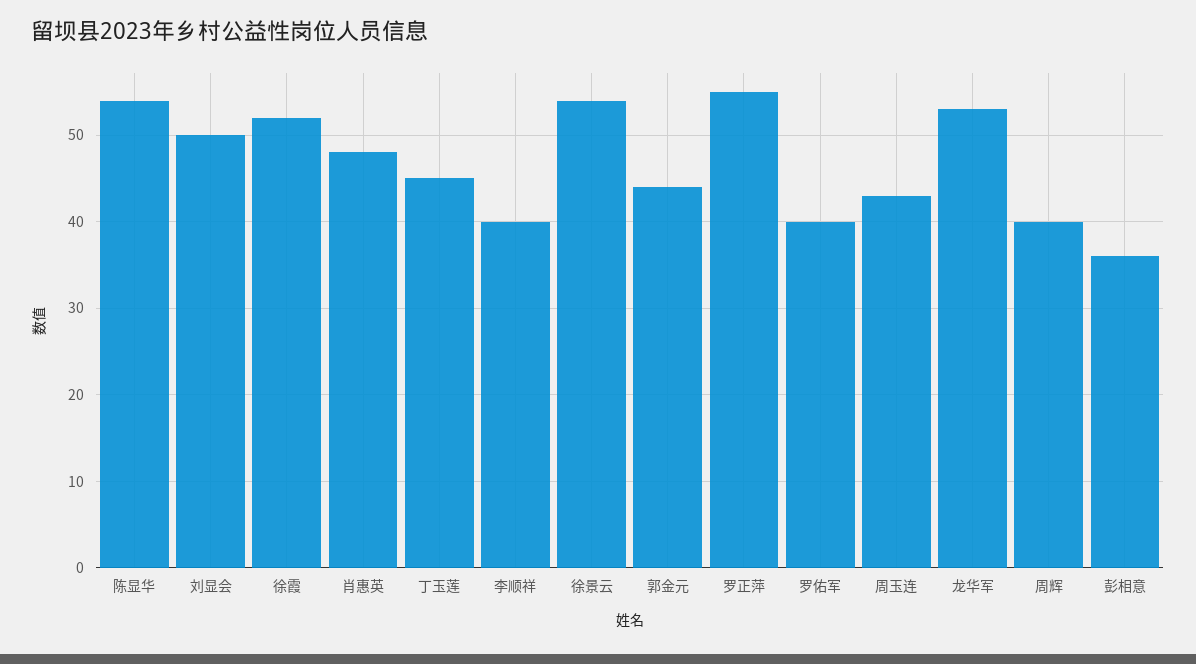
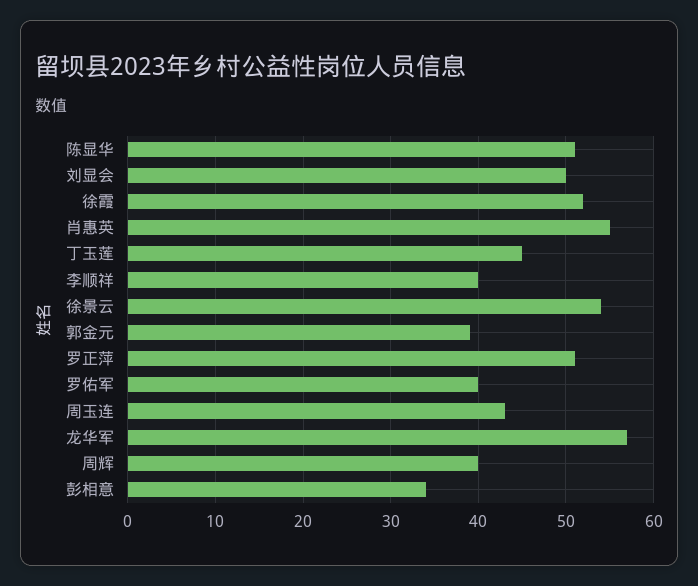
  {
-   "陈显华": 54,
+   "陈显华": 51,
    "刘显会": 50,
    "徐霞": 52,
-   "肖惠英": 48,
+   "肖惠英": 55,
    "丁玉莲": 45,
    "李顺祥": 40,
    "徐景云": 54,
-   "郭金元": 44,
+   "郭金元": 39,
-   "罗正萍": 55,
+   "罗正萍": 51,
    "罗佑军": 40,
    "周玉连": 43,
-   "龙华军": 53,
+   "龙华军": 57,
    "周辉": 40,
-   "彭相意": 36
+   "彭相意": 34
  }

